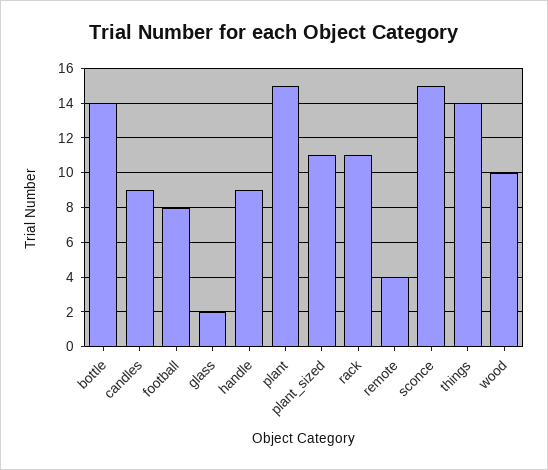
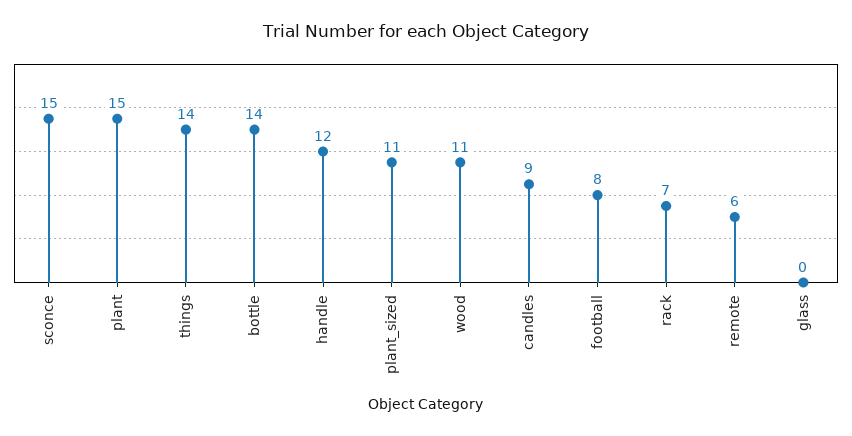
  {
    "bottle": 14,
    "candles": 9,
    "football": 8,
-   "glass": 2,
+   "glass": 0,
-   "handle": 9,
+   "handle": 12,
    "plant": 15,
    "plant_sized": 11,
-   "rack": 11,
+   "rack": 7,
-   "remote": 4,
+   "remote": 6,
    "sconce": 15,
    "things": 14,
-   "wood": 10
+   "wood": 11
  }

